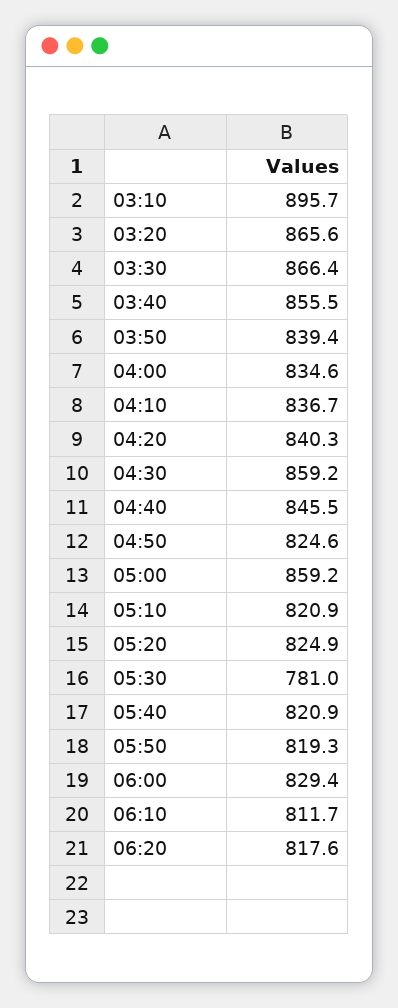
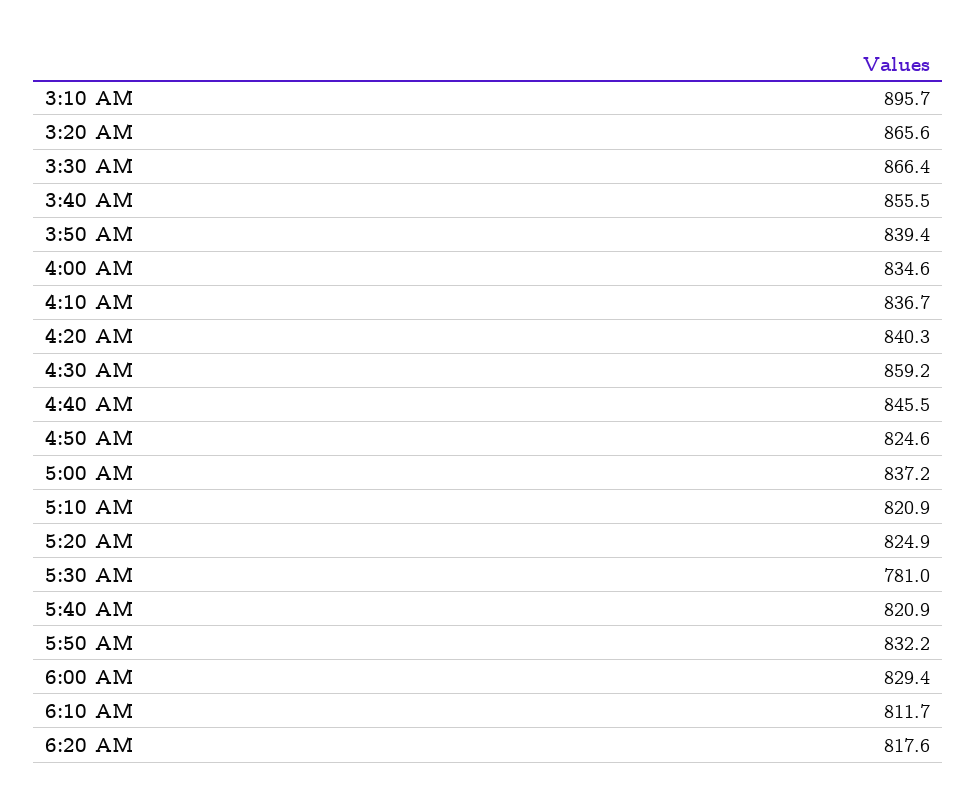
  {
    "03:10": 895.7,
    "03:20": 865.6,
    "03:30": 866.4,
    "03:40": 855.5,
    "03:50": 839.4,
    "04:00": 834.6,
    "04:10": 836.7,
    "04:20": 840.3,
    "04:30": 859.2,
    "04:40": 845.5,
    "04:50": 824.6,
-   "05:00": 859.2,
+   "05:00": 837.2,
    "05:10": 820.9,
    "05:20": 824.9,
    "05:30": 781,
    "05:40": 820.9,
-   "05:50": 819.3,
+   "05:50": 832.2,
    "06:00": 829.4,
    "06:10": 811.7,
    "06:20": 817.6
  }

